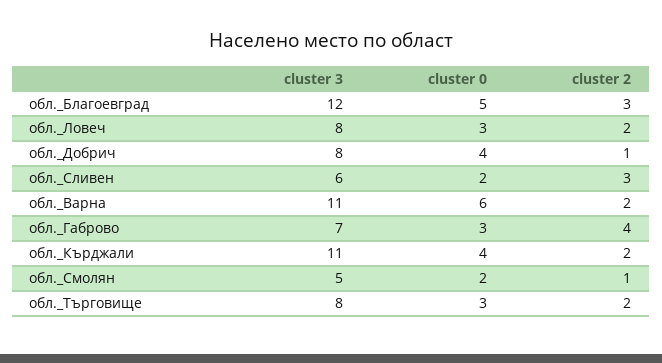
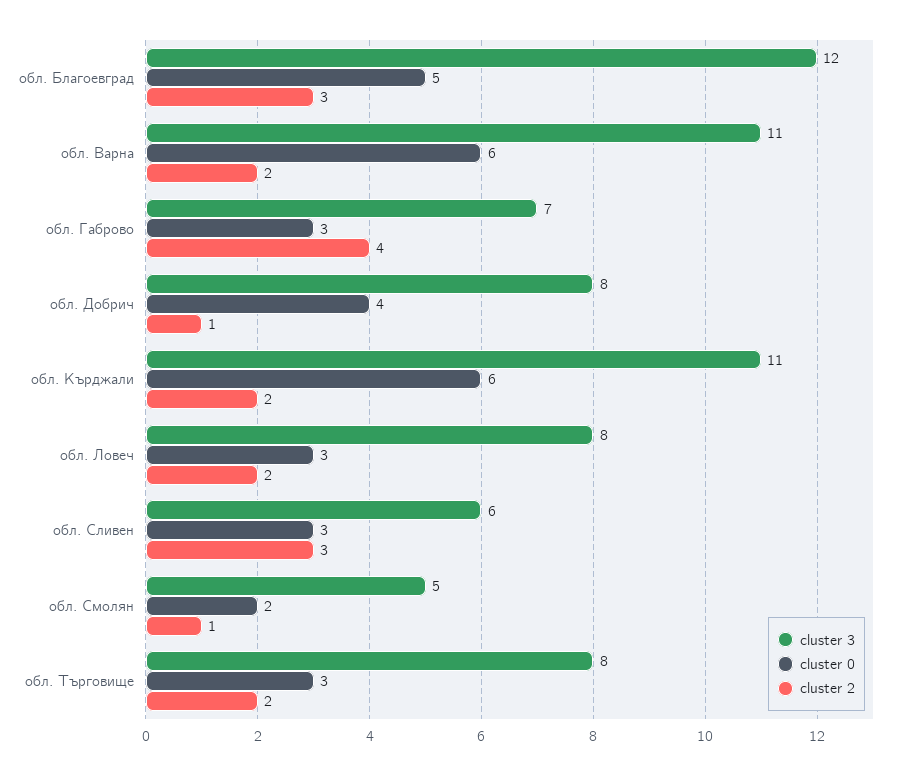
  {
    "cluster 3": {
      "обл._Благоевград": 12,
      "обл._Ловеч": 8,
      "обл._Добрич": 8,
      "обл._Сливен": 6,
      "обл._Варна": 11,
      "обл._Габрово": 7,
      "обл._Кърджали": 11,
      "обл._Смолян": 5,
      "обл._Търговище": 8
    },
    "cluster 0": {
      "обл._Благоевград": 5,
      "обл._Ловеч": 3,
      "обл._Добрич": 4,
-     "обл._Сливен": 2,
+     "обл._Сливен": 3,
      "обл._Варна": 6,
      "обл._Габрово": 3,
-     "обл._Кърджали": 4,
+     "обл._Кърджали": 6,
      "обл._Смолян": 2,
      "обл._Търговище": 3
    },
    "cluster 2": {
      "обл._Благоевград": 3,
      "обл._Ловеч": 2,
      "обл._Добрич": 1,
      "обл._Сливен": 3,
      "обл._Варна": 2,
      "обл._Габрово": 4,
      "обл._Кърджали": 2,
      "обл._Смолян": 1,
      "обл._Търговище": 2
    }
  }

